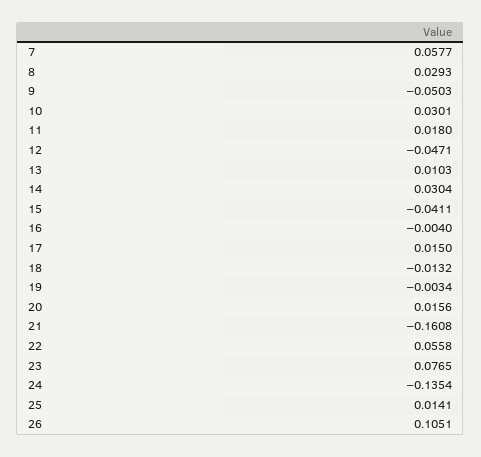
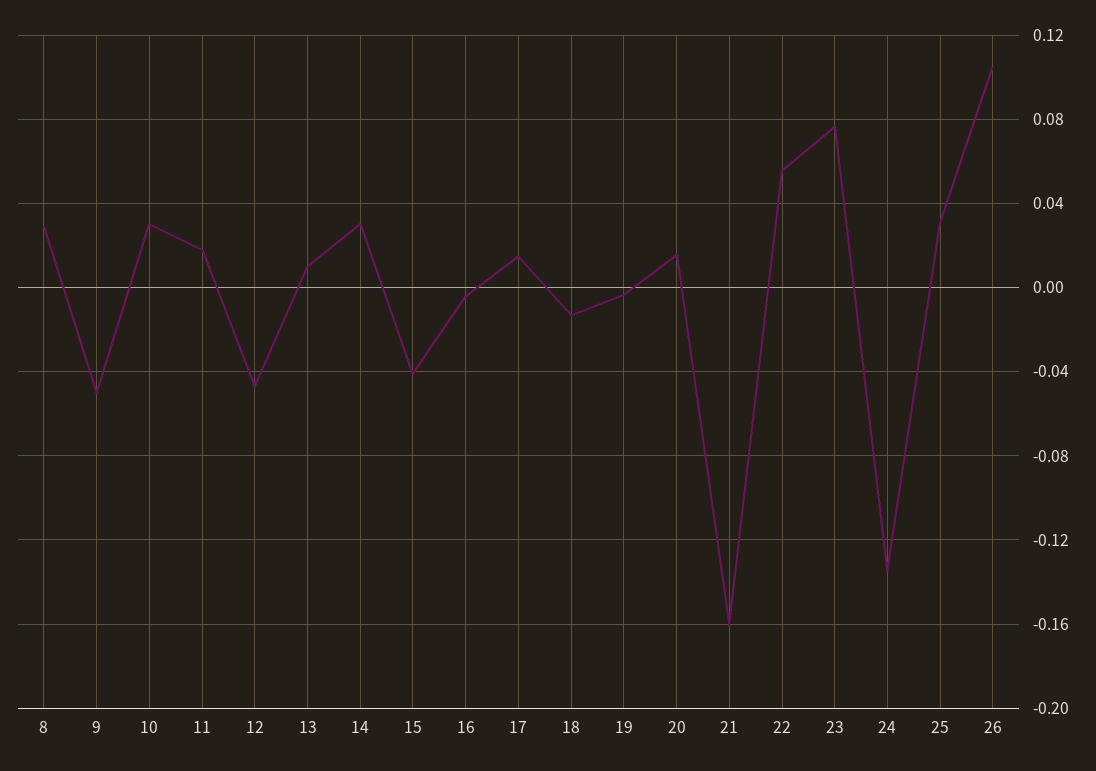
  {
-   "7": 0.0577,
    "8": 0.0293,
    "9": -0.0503,
    "10": 0.0301,
    "11": 0.018,
    "12": -0.0471,
    "13": 0.0103,
    "14": 0.0304,
    "15": -0.0411,
    "16": -0.004,
    "17": 0.015,
    "18": -0.0132,
    "19": -0.0034,
    "20": 0.0156,
    "21": -0.1608,
    "22": 0.0558,
    "23": 0.0765,
    "24": -0.1354,
-   "25": 0.0141,
+   "25": 0.03,
    "26": 0.1051
  }

